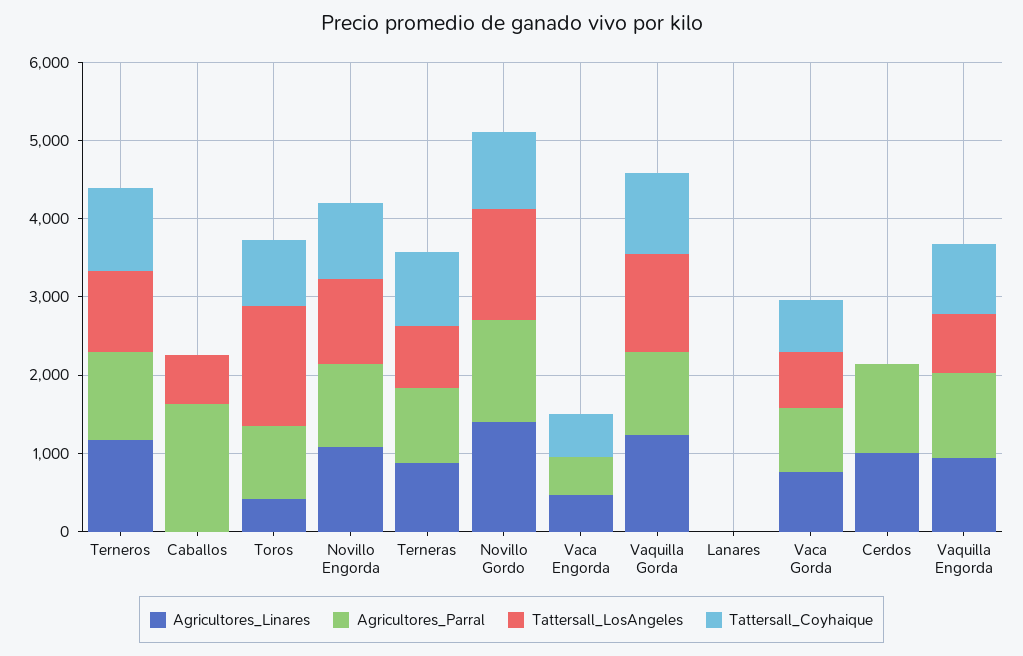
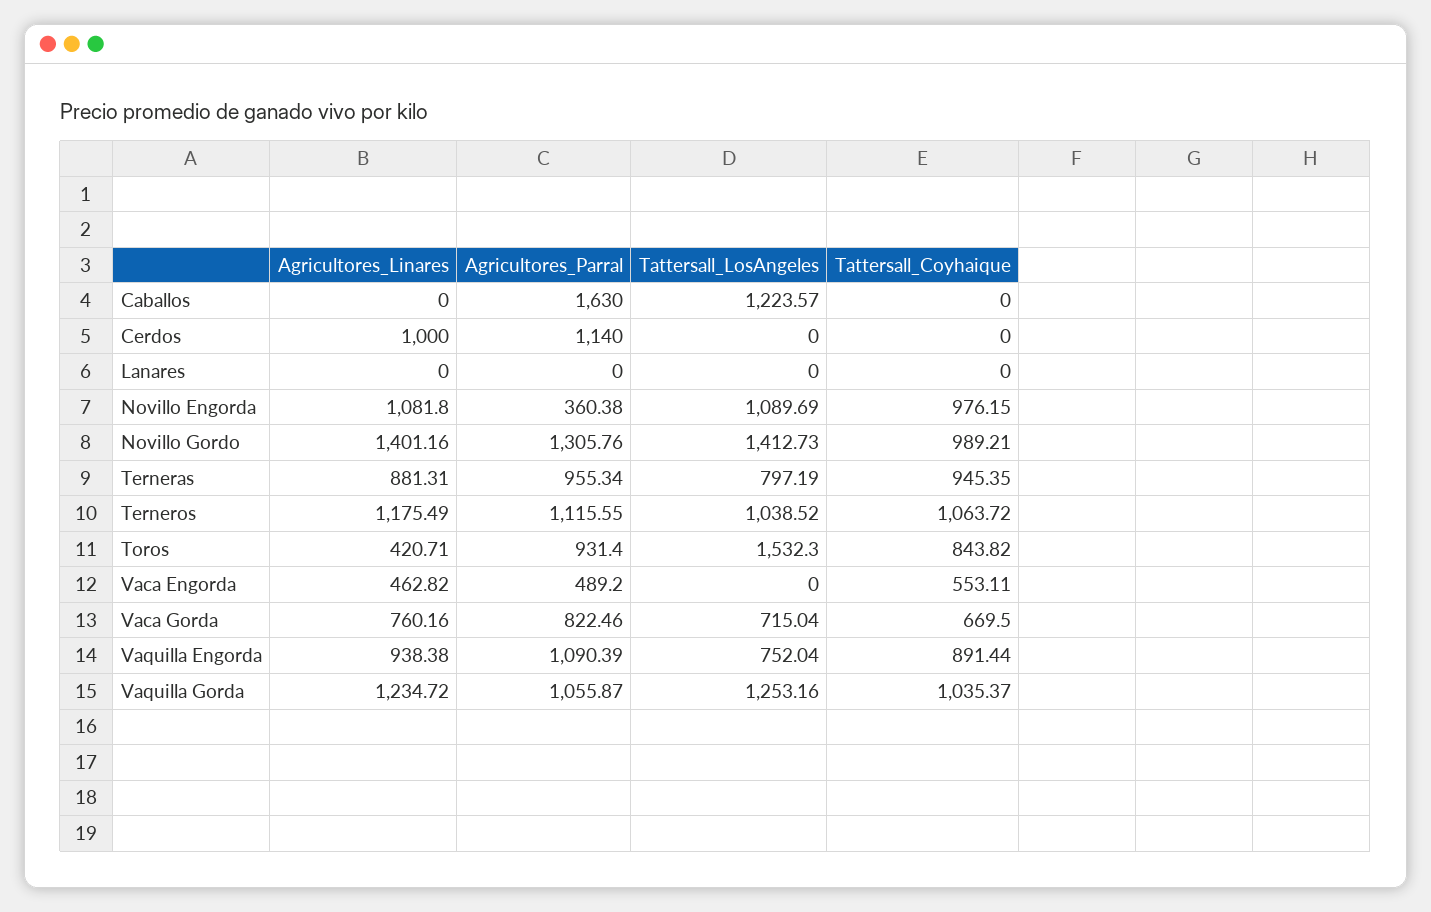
  {
    "Agricultores_Linares": {
      "Terneros": 1175.49,
      "Caballos": 0,
      "Toros": 420.71,
      "Novillo Engorda": 1081.8,
      "Terneras": 881.31,
      "Novillo Gordo": 1401.16,
      "Vaca Engorda": 462.82,
      "Vaquilla Gorda": 1234.72,
      "Lanares": 0,
      "Vaca Gorda": 760.16,
      "Cerdos": 1000,
      "Vaquilla Engorda": 938.38
    },
    "Agricultores_Parral": {
      "Terneros": 1115.55,
      "Caballos": 1630,
      "Toros": 931.4,
-     "Novillo Engorda": 1000,
+     "Novillo Engorda": 360.38,
      "Terneras": 955.34,
      "Novillo Gordo": 1305.76,
      "Vaca Engorda": 489.2,
      "Vaquilla Gorda": 1055.87,
      "Lanares": 0,
      "Vaca Gorda": 822.46,
      "Cerdos": 1140,
      "Vaquilla Engorda": 1090.39
    },
    "Tattersall_LosAngeles": {
      "Terneros": 1038.52,
-     "Caballos": 600,
+     "Caballos": 1223.57,
      "Toros": 1532.3,
      "Novillo Engorda": 1089.69,
      "Terneras": 797.19,
      "Novillo Gordo": 1412.73,
      "Vaca Engorda": 0,
      "Vaquilla Gorda": 1253.16,
      "Lanares": 0,
      "Vaca Gorda": 715.04,
      "Cerdos": 0,
      "Vaquilla Engorda": 752.04
    },
    "Tattersall_Coyhaique": {
      "Terneros": 1063.72,
      "Caballos": 0,
      "Toros": 843.82,
      "Novillo Engorda": 976.15,
      "Terneras": 945.35,
      "Novillo Gordo": 989.21,
      "Vaca Engorda": 553.11,
      "Vaquilla Gorda": 1035.37,
      "Lanares": 0,
      "Vaca Gorda": 669.5,
      "Cerdos": 0,
      "Vaquilla Engorda": 891.44
    }
  }

